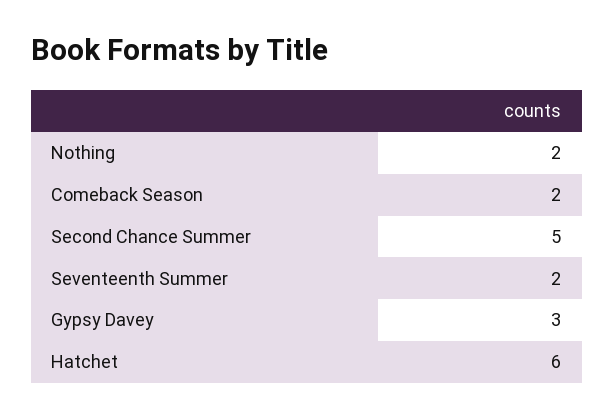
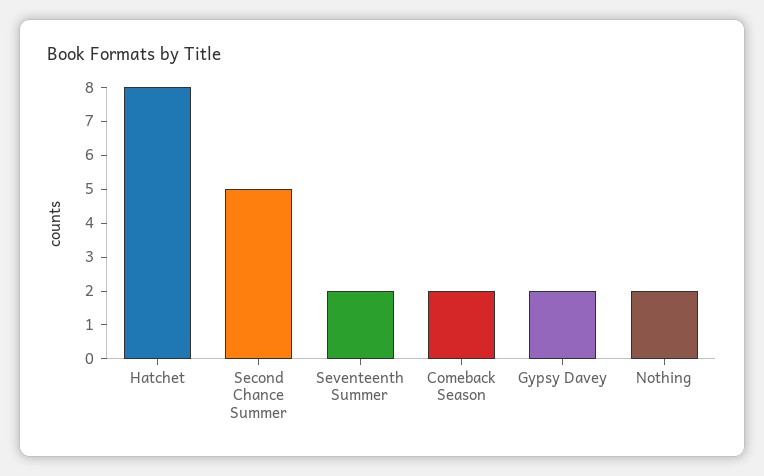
  {
    "Nothing": 2,
    "Comeback Season": 2,
    "Second Chance Summer": 5,
    "Seventeenth Summer": 2,
-   "Gypsy Davey": 3,
+   "Gypsy Davey": 2,
-   "Hatchet": 6
+   "Hatchet": 8
  }

